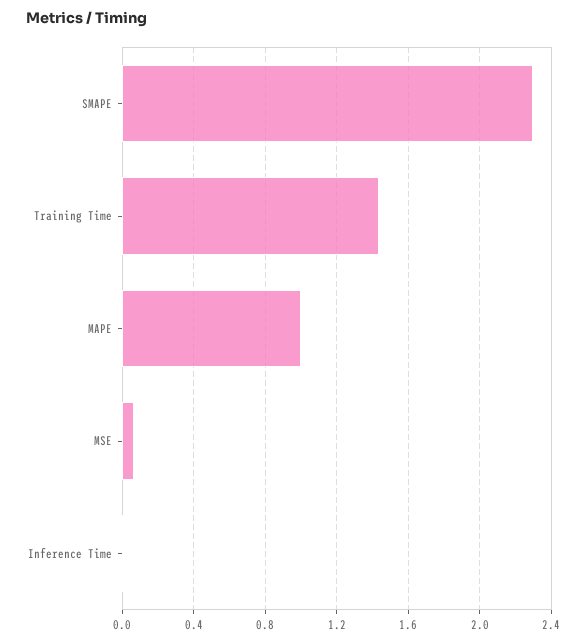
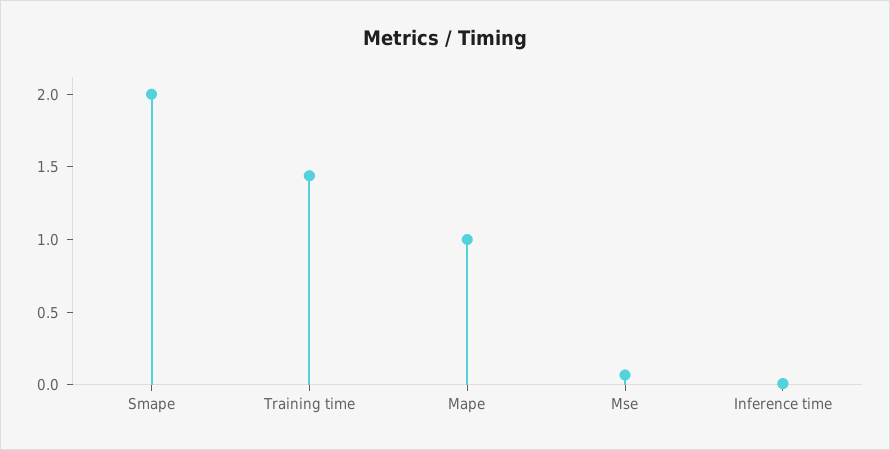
  {
-   "SMAPE": 2.3,
+   "SMAPE": 2,
    "Training Time": 1.45,
    "MAPE": 1,
    "MSE": 0.05,
    "Inference Time": 0
  }

